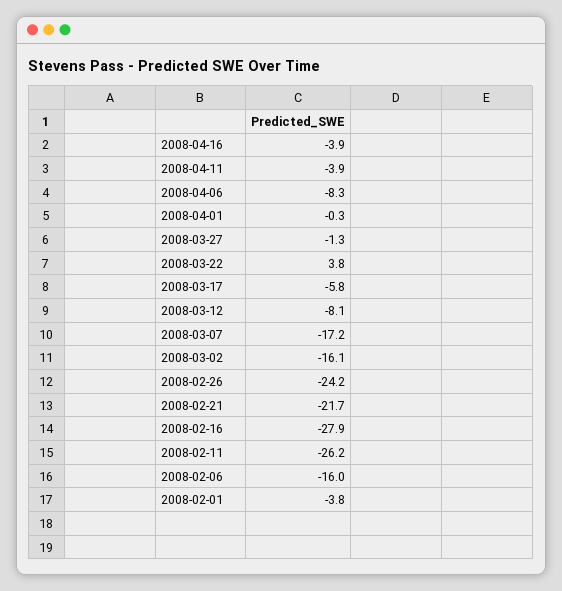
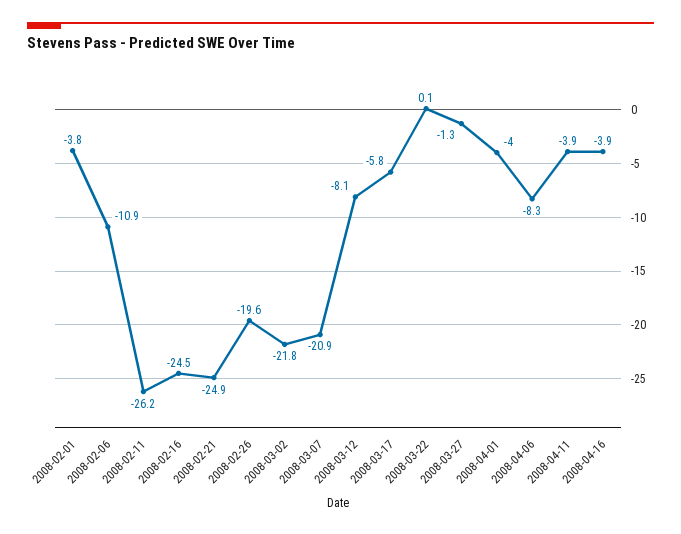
  {
    "2008-04-16": -3.9,
    "2008-04-11": -3.9,
    "2008-04-06": -8.3,
-   "2008-04-01": -0.3,
+   "2008-04-01": -4,
    "2008-03-27": -1.3,
-   "2008-03-22": 3.8,
+   "2008-03-22": 0.1,
    "2008-03-17": -5.8,
    "2008-03-12": -8.1,
-   "2008-03-07": -17.2,
+   "2008-03-07": -20.9,
-   "2008-03-02": -16.1,
+   "2008-03-02": -21.8,
-   "2008-02-26": -24.2,
+   "2008-02-26": -19.6,
-   "2008-02-21": -21.7,
+   "2008-02-21": -24.9,
-   "2008-02-16": -27.9,
+   "2008-02-16": -24.5,
    "2008-02-11": -26.2,
-   "2008-02-06": -16,
+   "2008-02-06": -10.9,
    "2008-02-01": -3.8
  }

